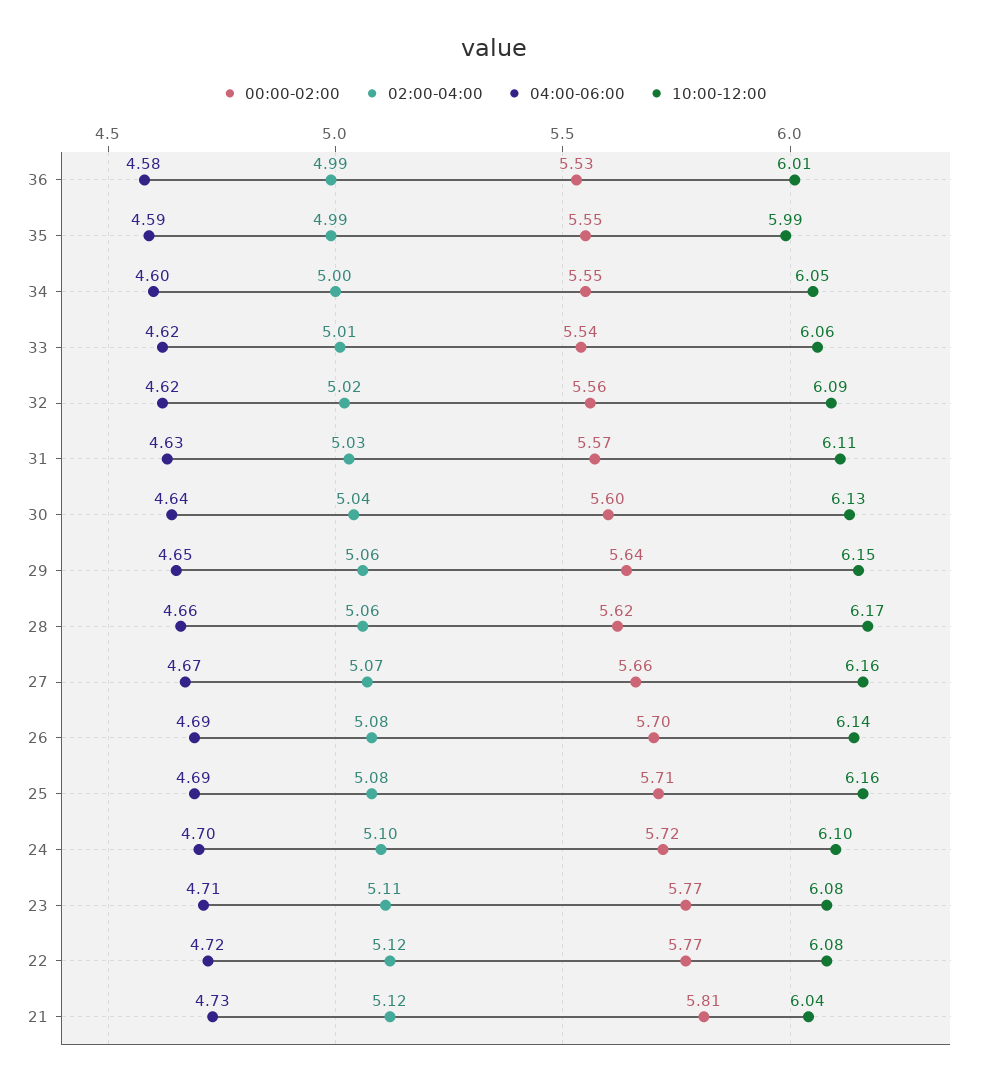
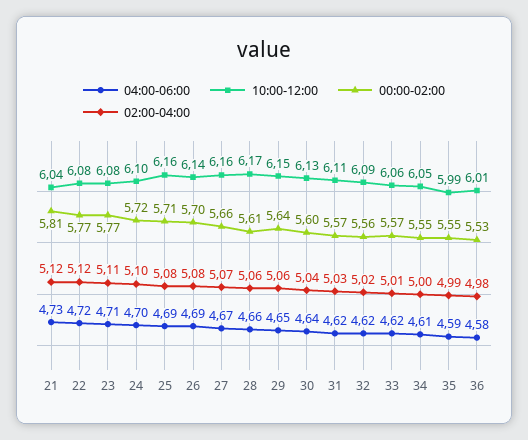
  {
    "00:00-02:00": {
      "36": 5.53,
      "35": 5.55,
      "34": 5.55,
-     "33": 5.54,
+     "33": 5.57,
      "32": 5.56,
      "31": 5.57,
      "30": 5.6,
      "29": 5.64,
-     "28": 5.62,
+     "28": 5.61,
      "27": 5.66,
      "26": 5.7,
      "25": 5.71,
      "24": 5.72,
      "23": 5.77,
      "22": 5.77,
      "21": 5.81
    },
    "02:00-04:00": {
-     "36": 4.99,
+     "36": 4.98,
      "35": 4.99,
      "34": 5,
      "33": 5.01,
      "32": 5.02,
      "31": 5.03,
      "30": 5.04,
      "29": 5.06,
      "28": 5.06,
      "27": 5.07,
      "26": 5.08,
      "25": 5.08,
      "24": 5.1,
      "23": 5.11,
      "22": 5.12,
      "21": 5.12
    },
    "04:00-06:00": {
      "36": 4.58,
      "35": 4.59,
-     "34": 4.6,
+     "34": 4.61,
      "33": 4.62,
      "32": 4.62,
-     "31": 4.63,
+     "31": 4.62,
      "30": 4.64,
      "29": 4.65,
      "28": 4.66,
      "27": 4.67,
      "26": 4.69,
      "25": 4.69,
      "24": 4.7,
      "23": 4.71,
      "22": 4.72,
      "21": 4.73
    },
    "10:00-12:00": {
      "36": 6.01,
      "35": 5.99,
      "34": 6.05,
      "33": 6.06,
      "32": 6.09,
      "31": 6.11,
      "30": 6.13,
      "29": 6.15,
      "28": 6.17,
      "27": 6.16,
      "26": 6.14,
      "25": 6.16,
      "24": 6.1,
      "23": 6.08,
      "22": 6.08,
      "21": 6.04
    }
  }

